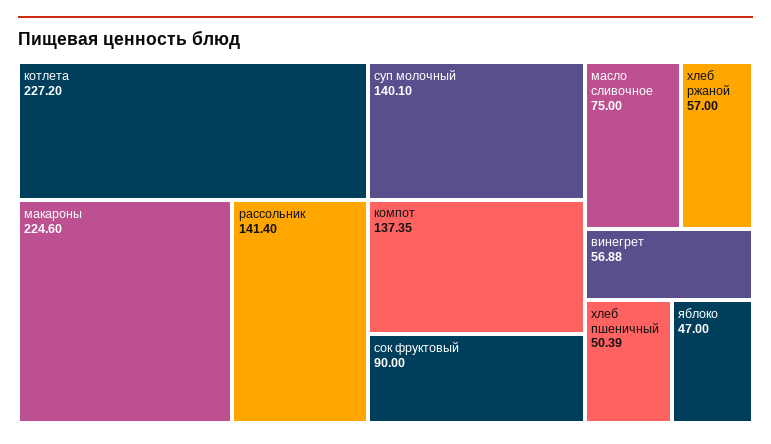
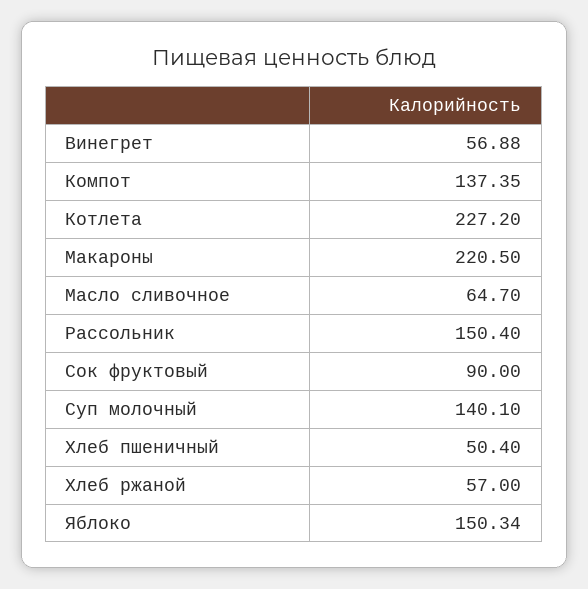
  {
    "котлета": 227.2,
-   "макароны": 224.6,
+   "макароны": 220.5,
-   "рассольник": 141.4,
+   "рассольник": 150.4,
    "суп молочный": 140.1,
    "компот": 137.35,
    "сок фруктовый": 90,
-   "масло сливочное": 75,
+   "масло сливочное": 64.7,
    "хлеб ржаной": 57,
    "винегрет": 56.88,
-   "хлеб пшеничный": 50.39,
+   "хлеб пшеничный": 50.4,
-   "яблоко": 47
+   "яблоко": 150.34
  }

